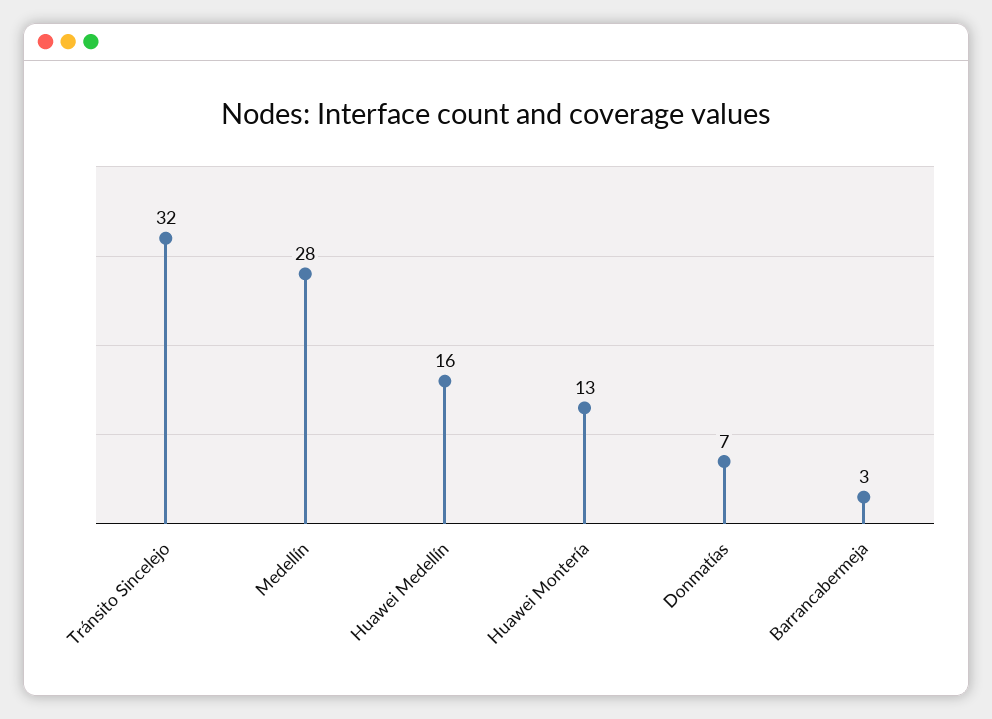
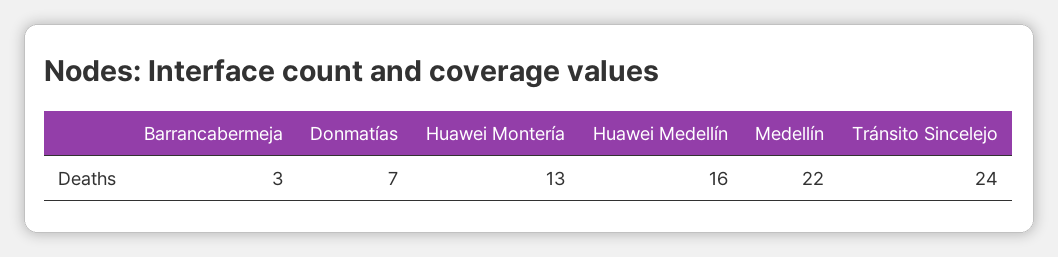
  {
-   "Tránsito Sincelejo": 32,
+   "Tránsito Sincelejo": 24,
-   "Medellín": 28,
+   "Medellín": 22,
    "Huawei Medellín": 16,
    "Huawei Montería": 13,
    "Donmatías": 7,
    "Barrancabermeja": 3
  }

